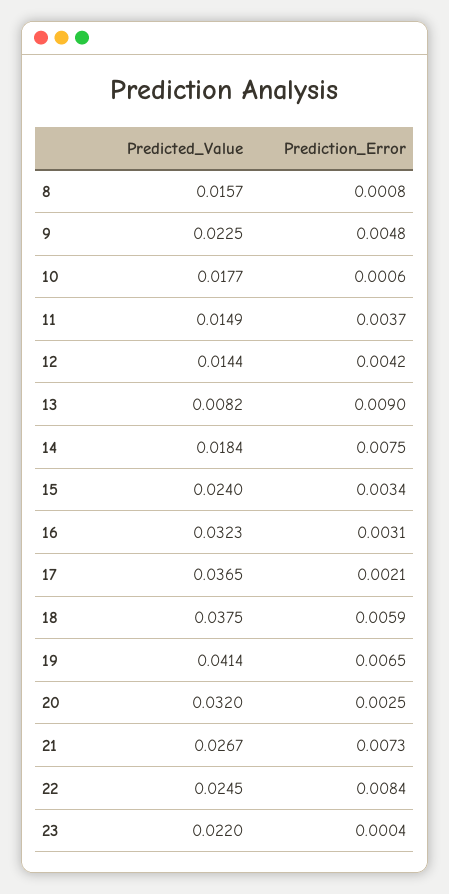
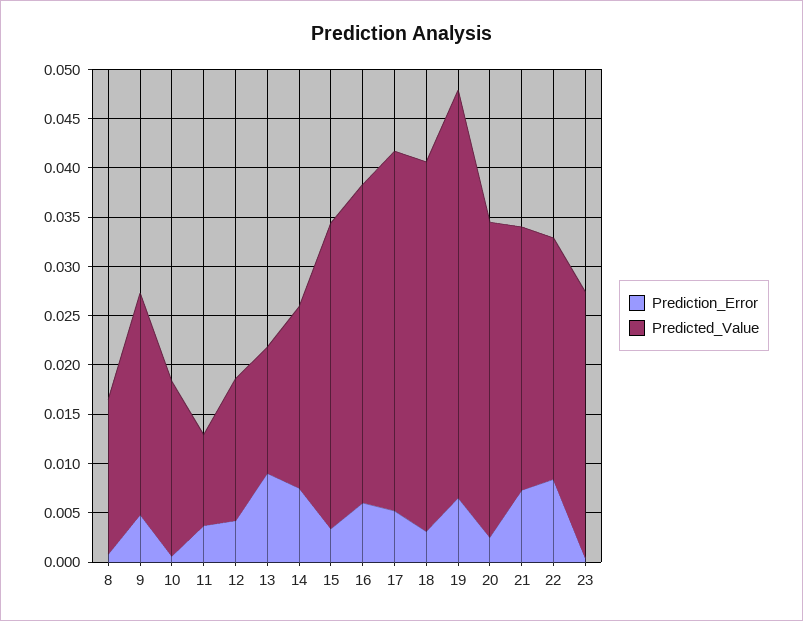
  {
    "Predicted_Value": {
      "8": 0.0157,
      "9": 0.0225,
      "10": 0.0177,
-     "11": 0.0149,
+     "11": 0.009,
      "12": 0.0144,
-     "13": 0.0082,
+     "13": 0.013,
      "14": 0.0184,
-     "15": 0.024,
+     "15": 0.031,
      "16": 0.0323,
      "17": 0.0365,
      "18": 0.0375,
      "19": 0.0414,
      "20": 0.032,
      "21": 0.0267,
      "22": 0.0245,
-     "23": 0.022
+     "23": 0.027
    },
    "Prediction_Error": {
      "8": 0.0008,
      "9": 0.0048,
      "10": 0.0006,
      "11": 0.0037,
      "12": 0.0042,
      "13": 0.009,
      "14": 0.0075,
      "15": 0.0034,
-     "16": 0.0031,
+     "16": 0.006,
-     "17": 0.0021,
+     "17": 0.005,
-     "18": 0.0059,
+     "18": 0.003,
      "19": 0.0065,
      "20": 0.0025,
      "21": 0.0073,
      "22": 0.0084,
      "23": 0.0004
    }
  }

